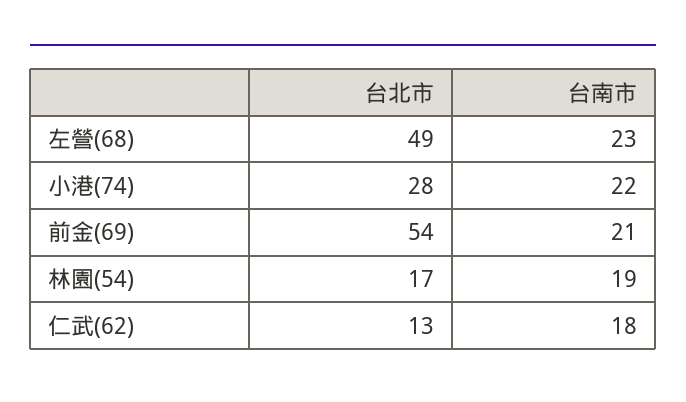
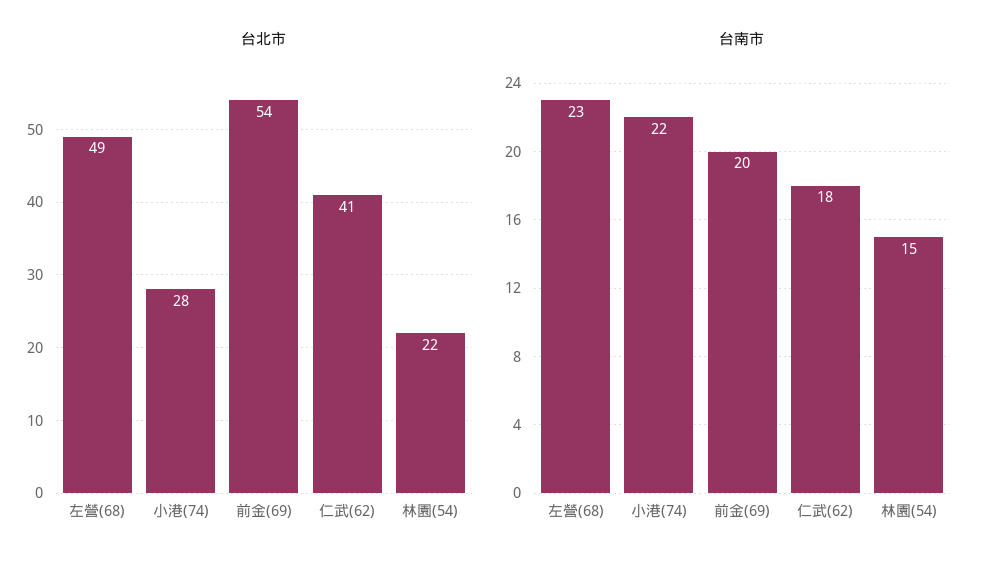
  {
    "台北市": {
      "左營(68)": 49,
      "小港(74)": 28,
      "前金(69)": 54,
-     "林園(54)": 17,
+     "林園(54)": 22,
-     "仁武(62)": 13
+     "仁武(62)": 41
    },
    "台南市": {
      "左營(68)": 23,
      "小港(74)": 22,
-     "前金(69)": 21,
+     "前金(69)": 20,
-     "林園(54)": 19,
+     "林園(54)": 15,
      "仁武(62)": 18
    }
  }

